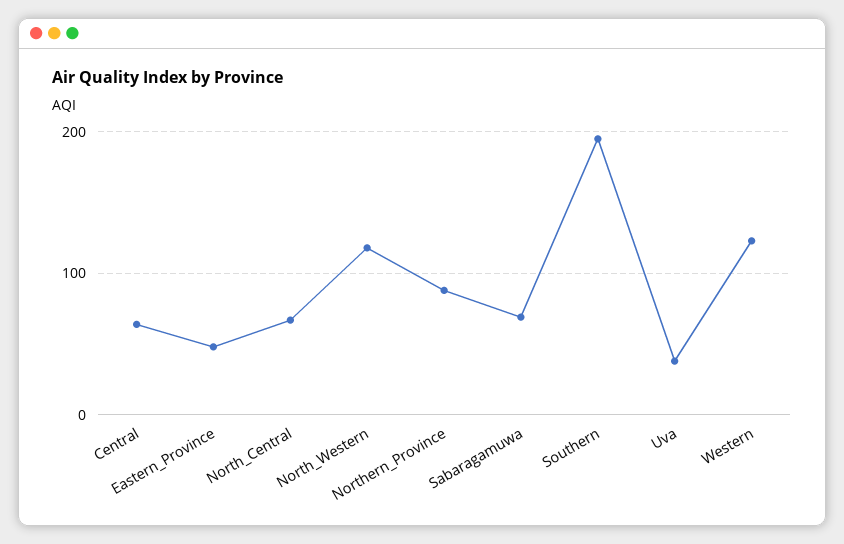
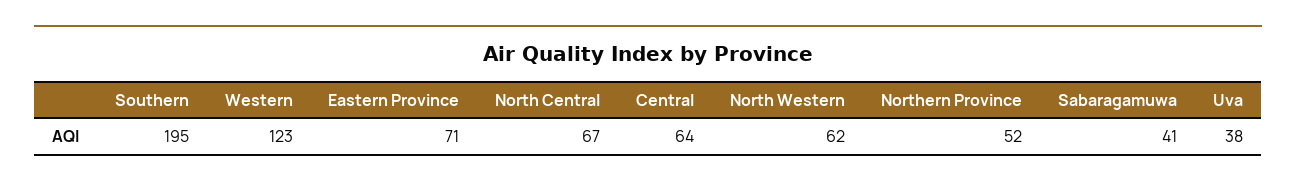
  {
    "Central": 64,
-   "Eastern_Province": 50,
+   "Eastern_Province": 71,
    "North_Central": 67,
-   "North_Western": 120,
+   "North_Western": 62,
-   "Northern_Province": 90,
+   "Northern_Province": 52,
-   "Sabaragamuwa": 70,
+   "Sabaragamuwa": 41,
    "Southern": 195,
    "Uva": 38,
    "Western": 123
  }

